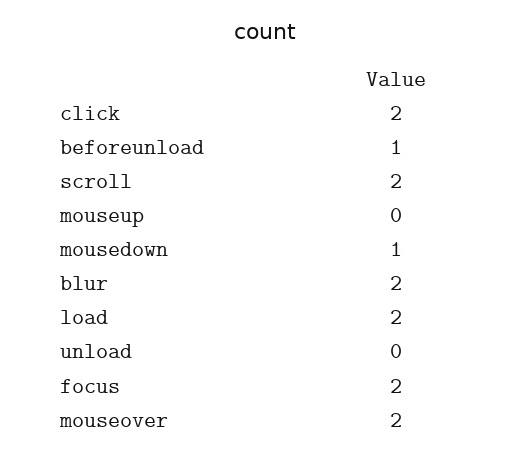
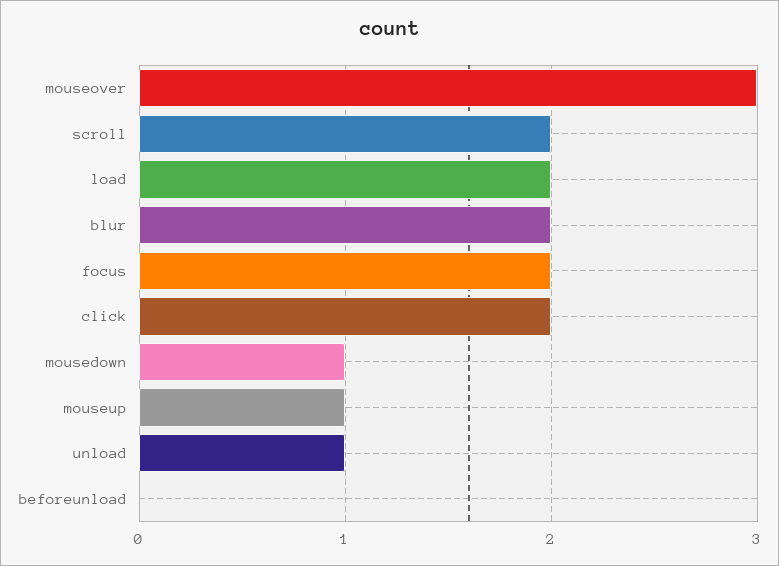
  {
    "click": 2,
-   "beforeunload": 1,
+   "beforeunload": 0,
    "scroll": 2,
-   "mouseup": 0,
+   "mouseup": 1,
    "mousedown": 1,
    "blur": 2,
    "load": 2,
-   "unload": 0,
+   "unload": 1,
    "focus": 2,
-   "mouseover": 2
+   "mouseover": 3
  }

